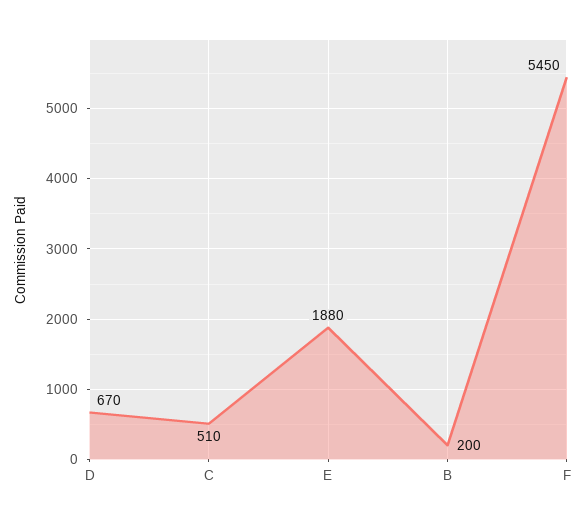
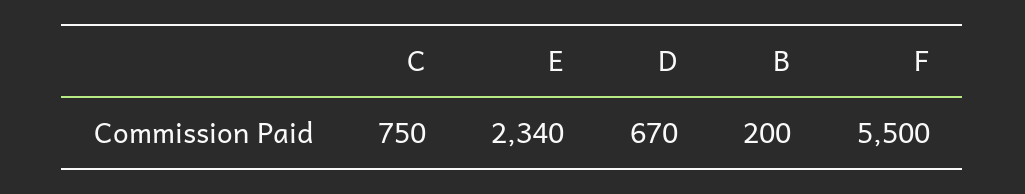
  {
    "D": 670,
-   "C": 510,
+   "C": 750,
-   "E": 1880,
+   "E": 2340,
    "B": 200,
-   "F": 5450
+   "F": 5500
  }

